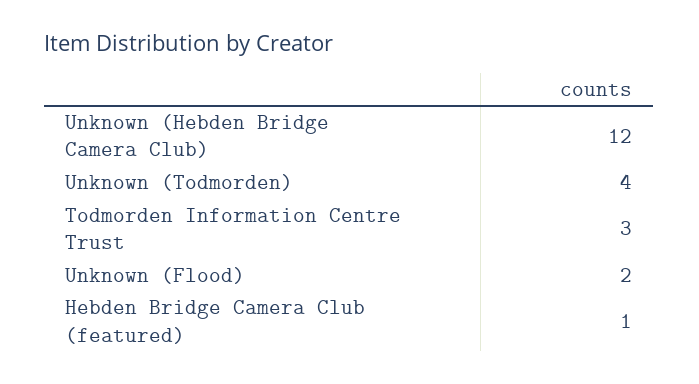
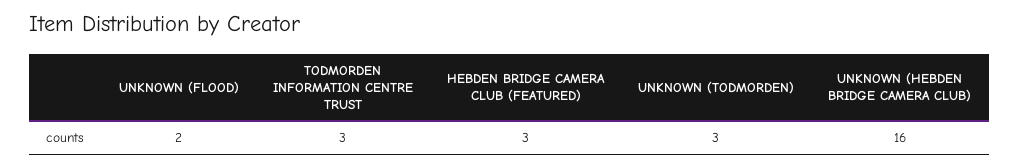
  {
-   "Unknown (Hebden Bridge Camera Club)": 12,
+   "Unknown (Hebden Bridge Camera Club)": 16,
-   "Unknown (Todmorden)": 4,
+   "Unknown (Todmorden)": 3,
    "Todmorden Information Centre Trust": 3,
    "Unknown (Flood)": 2,
-   "Hebden Bridge Camera Club (featured)": 1
+   "Hebden Bridge Camera Club (featured)": 3
  }

